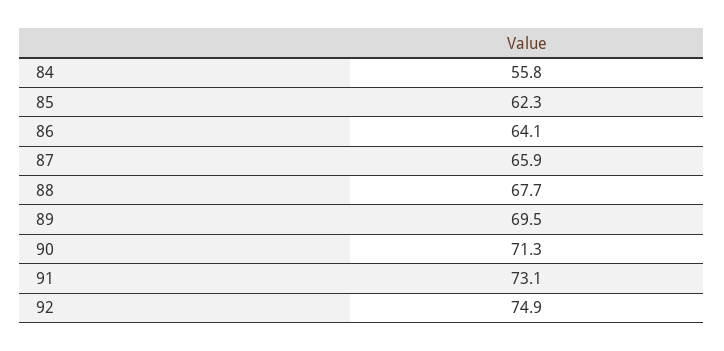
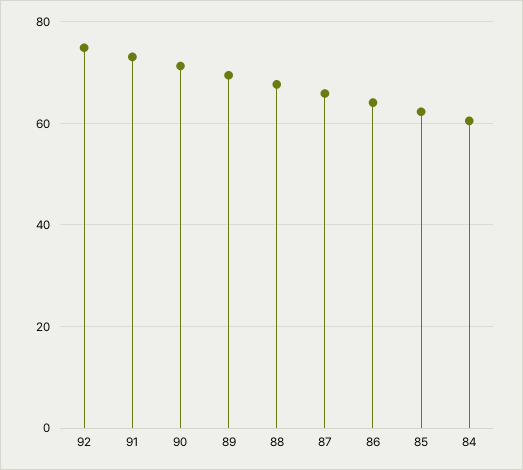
  {
-   "84": 55.8,
+   "84": 60,
    "85": 62.3,
    "86": 64.1,
    "87": 65.9,
    "88": 67.7,
    "89": 69.5,
    "90": 71.3,
    "91": 73.1,
    "92": 74.9
  }

